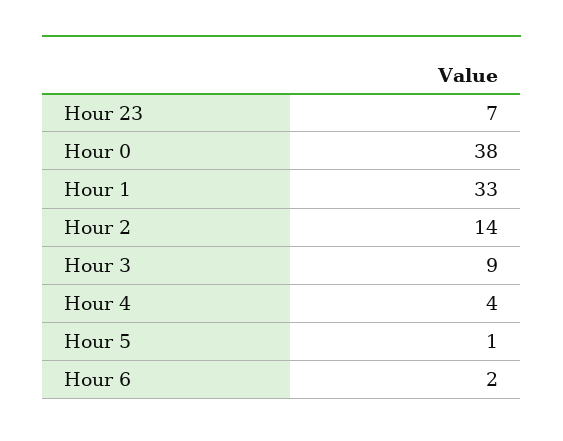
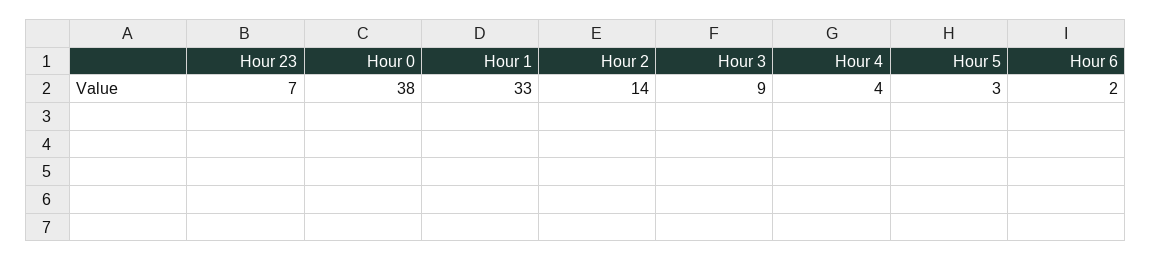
  {
    "Hour 23": 7,
    "Hour 0": 38,
    "Hour 1": 33,
    "Hour 2": 14,
    "Hour 3": 9,
    "Hour 4": 4,
-   "Hour 5": 1,
+   "Hour 5": 3,
    "Hour 6": 2
  }

